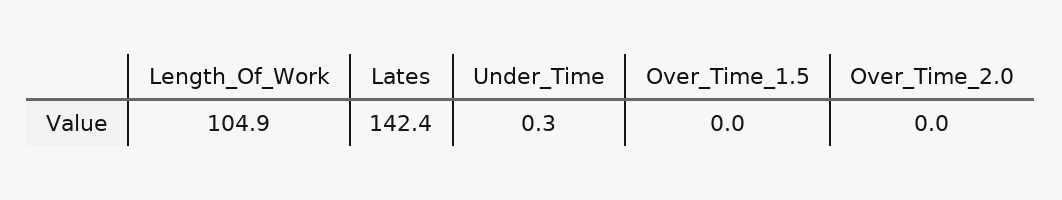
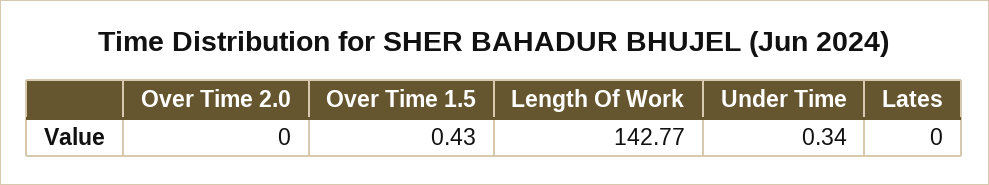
  {
-   "Length_Of_Work": 104.9,
+   "Length_Of_Work": 142.77,
-   "Lates": 142.4,
+   "Lates": 0,
    "Under_Time": 0.34,
-   "Over_Time_1.5": 0,
+   "Over_Time_1.5": 0.43,
    "Over_Time_2.0": 0
  }

